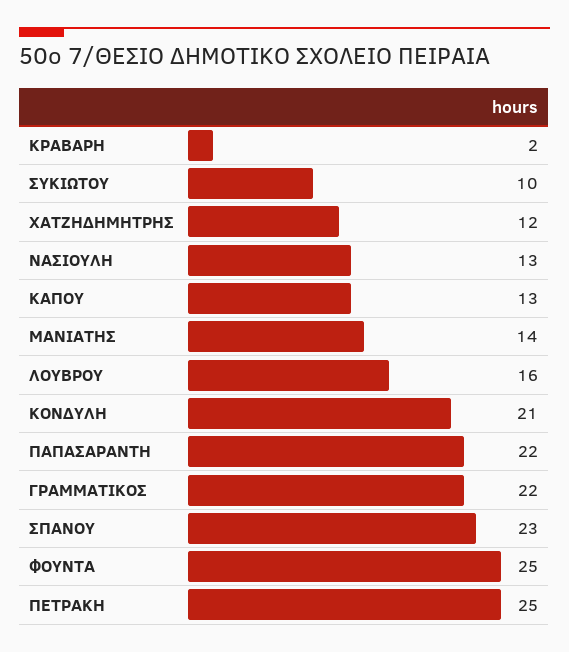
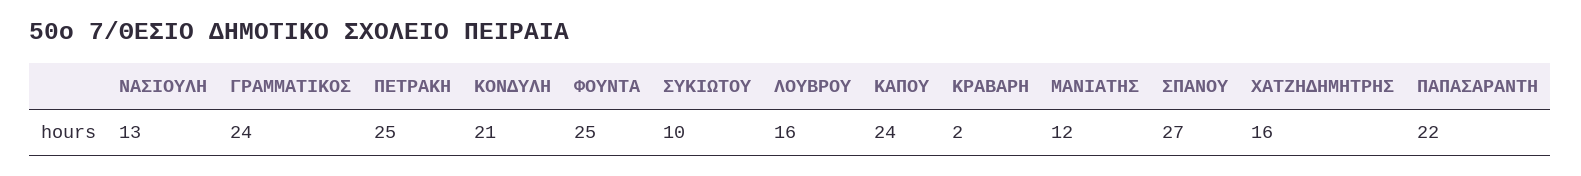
  {
    "ΚΡΑΒΑΡΗ": 2,
    "ΣΥΚΙΩΤΟΥ": 10,
-   "ΧΑΤΖΗΔΗΜΗΤΡΗΣ": 12,
+   "ΧΑΤΖΗΔΗΜΗΤΡΗΣ": 16,
    "ΝΑΣΙΟΥΛΗ": 13,
-   "ΚΑΠΟΥ": 13,
+   "ΚΑΠΟΥ": 24,
-   "ΜΑΝΙΑΤΗΣ": 14,
+   "ΜΑΝΙΑΤΗΣ": 12,
    "ΛΟΥΒΡΟΥ": 16,
    "ΚΟΝΔΥΛΗ": 21,
    "ΠΑΠΑΣΑΡΑΝΤΗ": 22,
-   "ΓΡΑΜΜΑΤΙΚΟΣ": 22,
+   "ΓΡΑΜΜΑΤΙΚΟΣ": 24,
-   "ΣΠΑΝΟΥ": 23,
+   "ΣΠΑΝΟΥ": 27,
    "ΦΟΥΝΤΑ": 25,
    "ΠΕΤΡΑΚΗ": 25
  }

